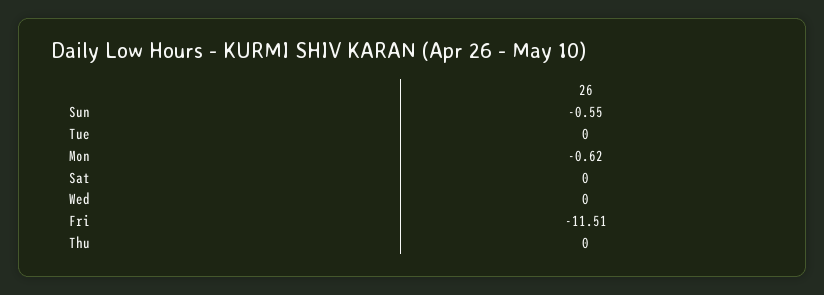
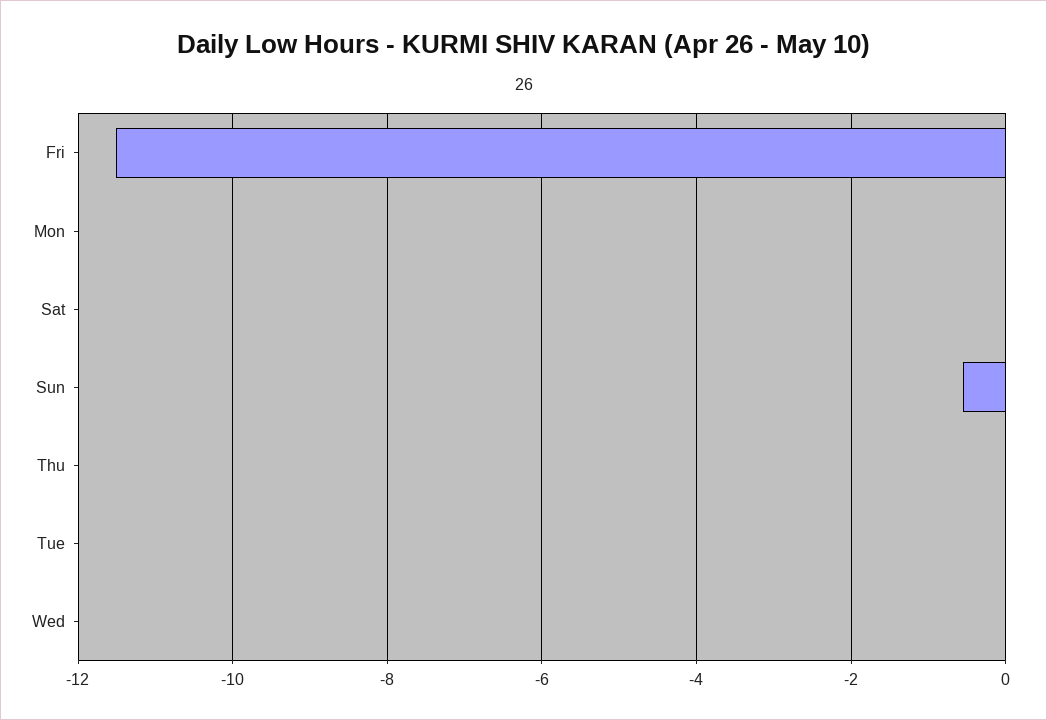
  {
    "Sun": -0.55,
    "Tue": 0,
-   "Mon": -0.62,
+   "Mon": 0,
    "Sat": 0,
    "Wed": 0,
    "Fri": -11.51,
    "Thu": 0
  }

